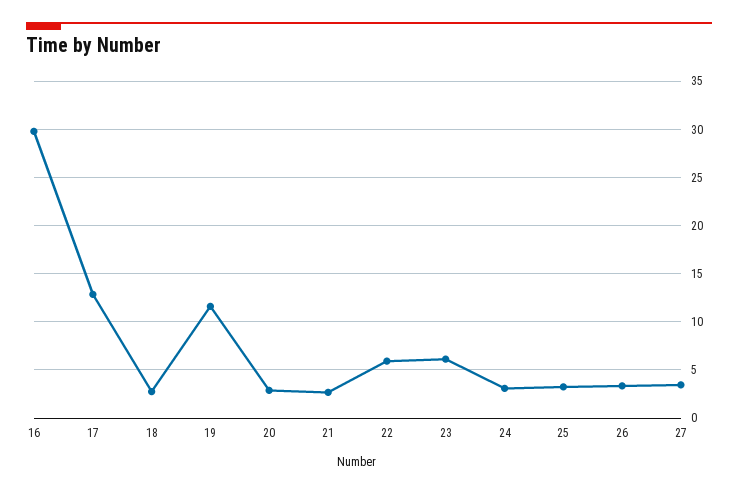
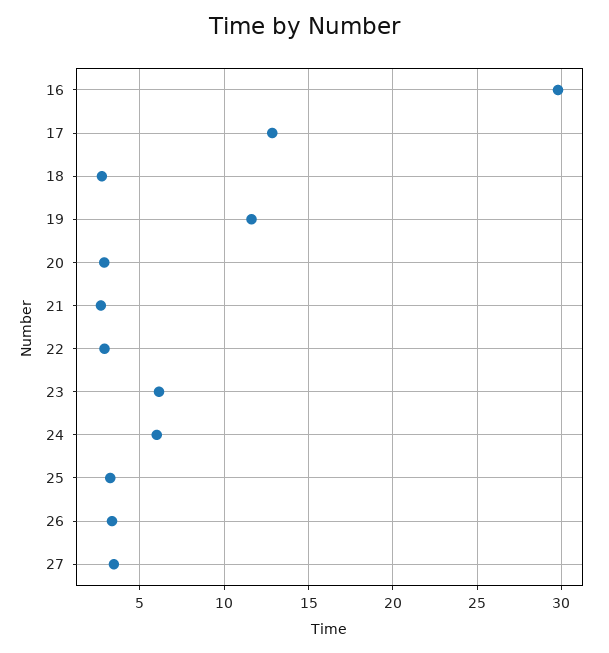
  {
    "16": 30,
    "17": 13,
    "18": 2.5,
    "19": 11.5,
    "20": 3,
    "21": 2.5,
-   "22": 6,
+   "22": 3,
    "23": 6,
-   "24": 3,
+   "24": 6,
    "25": 3,
    "26": 3.5,
    "27": 3.5
  }

